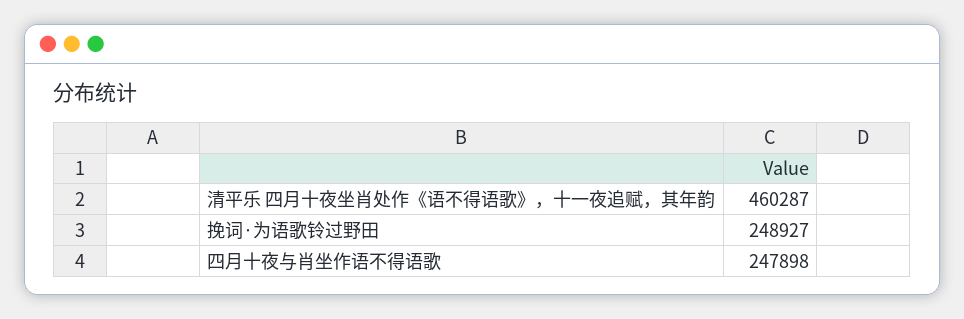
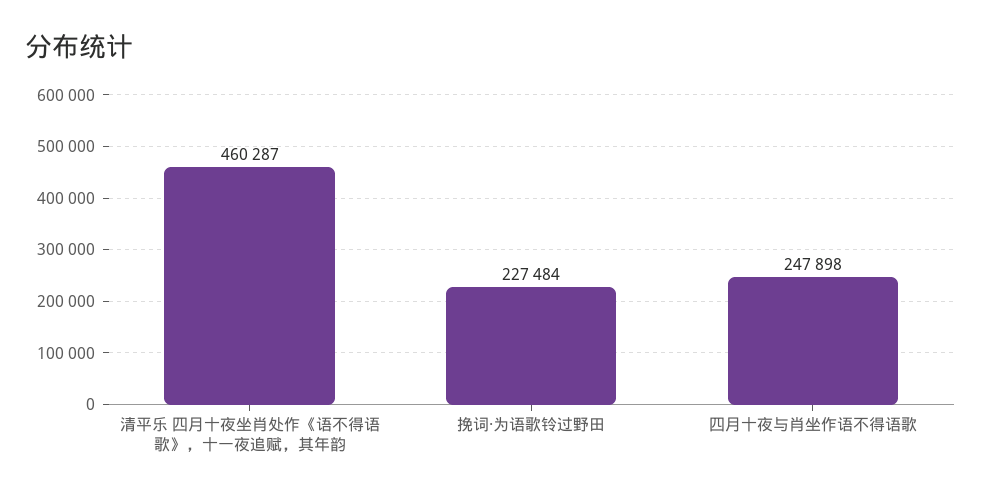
  {
    "清平乐 四月十夜坐肖处作《语不得语歌》，十一夜追赋，其年韵": 460287,
-   "挽词·为语歌铃过野田": 248927,
+   "挽词·为语歌铃过野田": 227484,
    "四月十夜与肖坐作语不得语歌": 247898
  }

